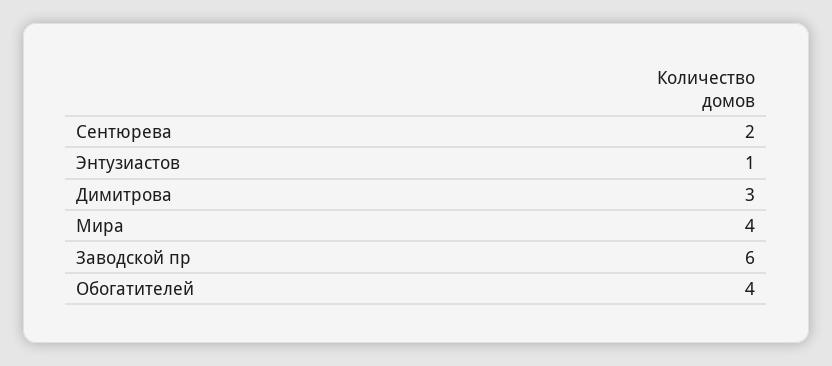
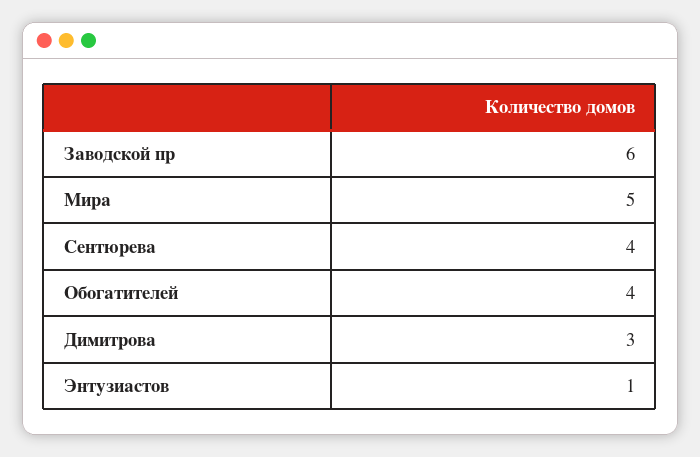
  {
-   "Сентюрева": 2,
+   "Сентюрева": 4,
    "Энтузиастов": 1,
    "Димитрова": 3,
-   "Мира": 4,
+   "Мира": 5,
    "Заводской пр": 6,
    "Обогатителей": 4
  }

